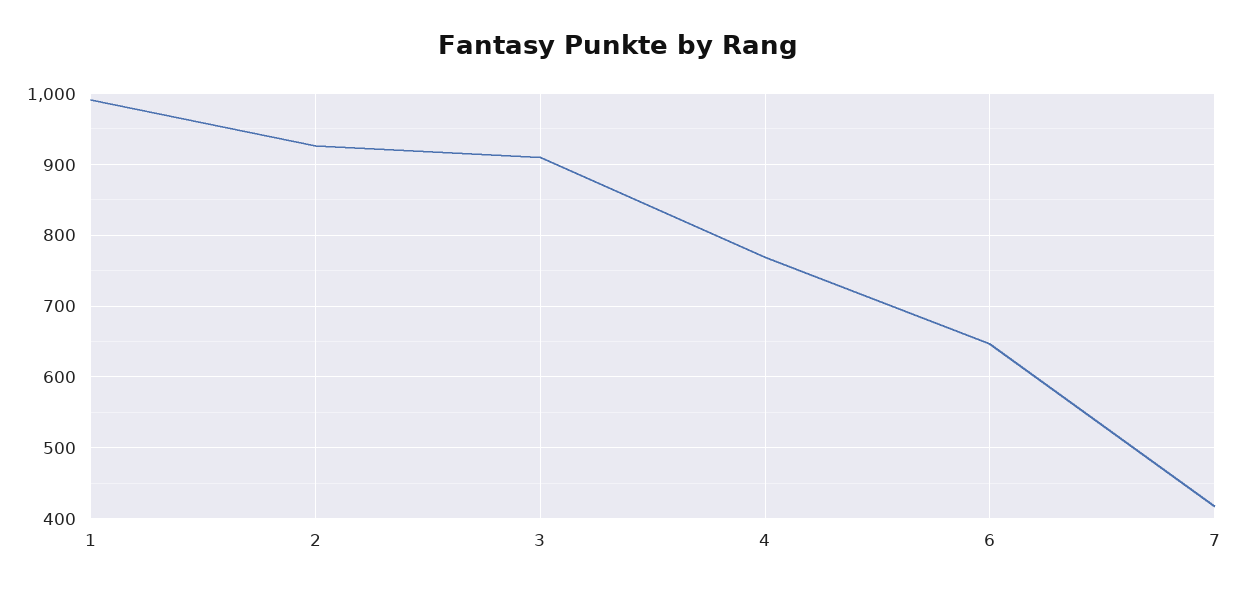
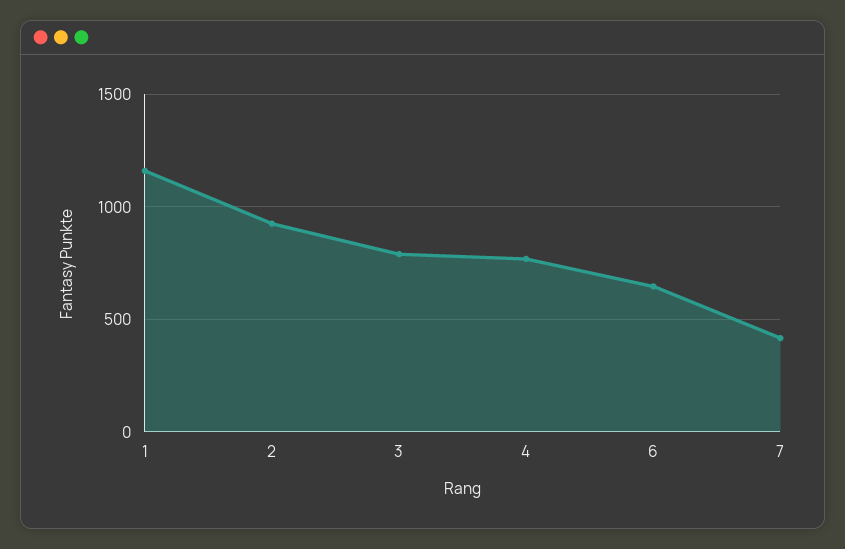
  {
-   "1": 990,
+   "1": 1150,
    "2": 930,
-   "3": 910,
+   "3": 800,
    "4": 770,
    "6": 650,
    "7": 420
  }

